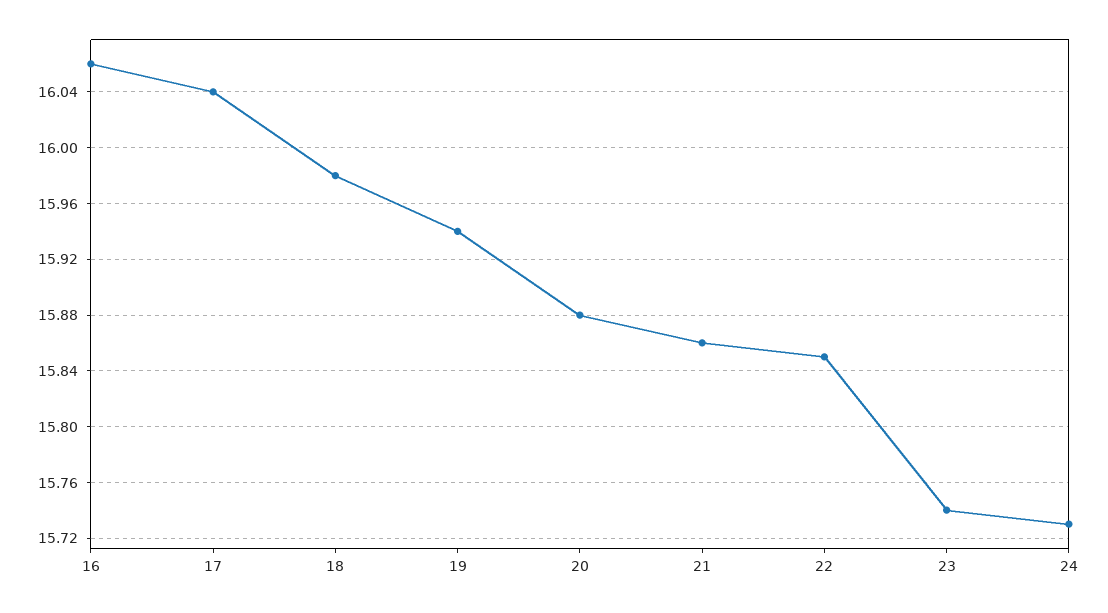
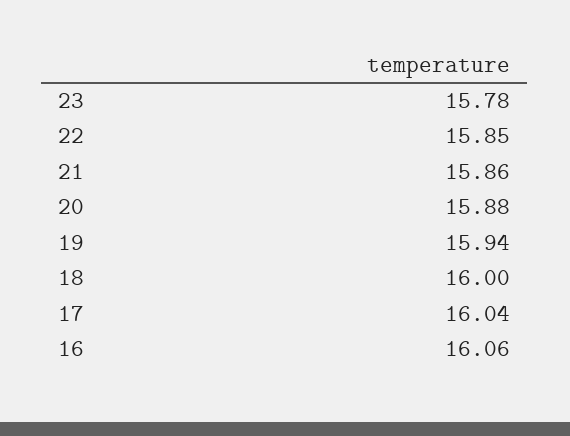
  {
    "16": 16.06,
    "17": 16.04,
-   "18": 15.98,
+   "18": 16,
    "19": 15.94,
    "20": 15.88,
    "21": 15.86,
    "22": 15.85,
-   "23": 15.74,
+   "23": 15.78
-   "24": 15.73
  }

